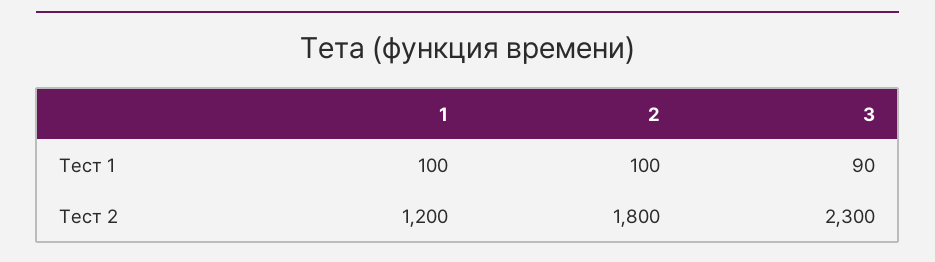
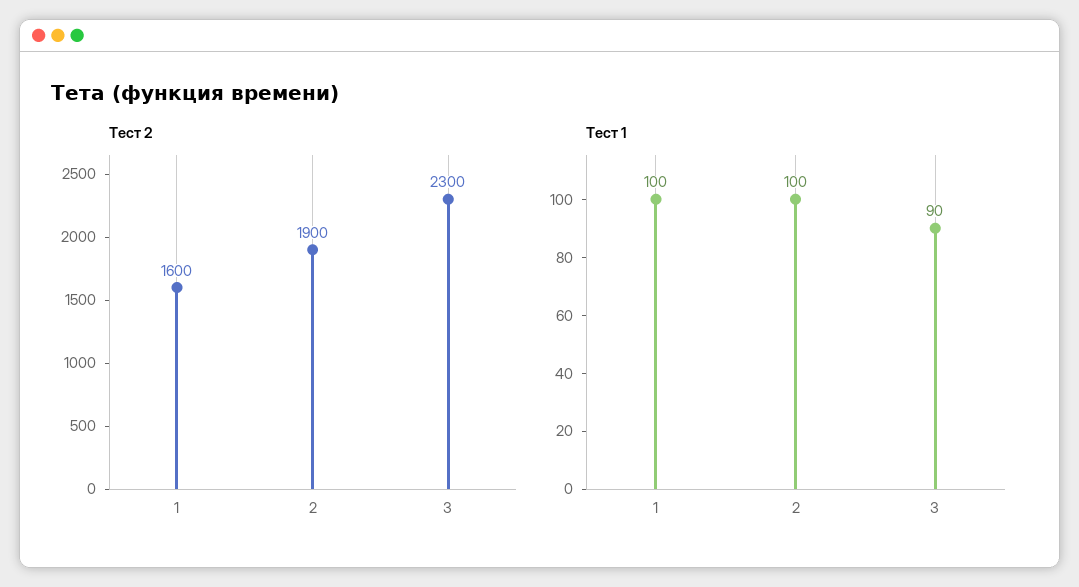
  {
    "Тест 1": {
      "1": 100,
      "2": 100,
      "3": 90
    },
    "Тест 2": {
-     "1": 1200,
+     "1": 1600,
-     "2": 1800,
+     "2": 1900,
      "3": 2300
    }
  }

